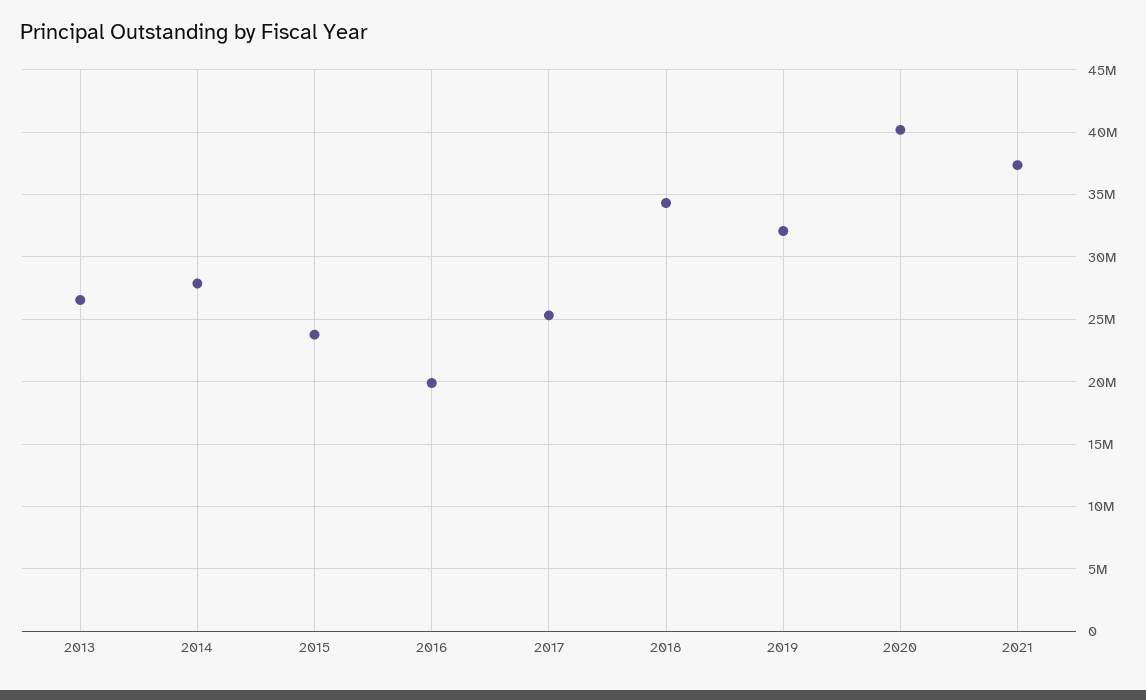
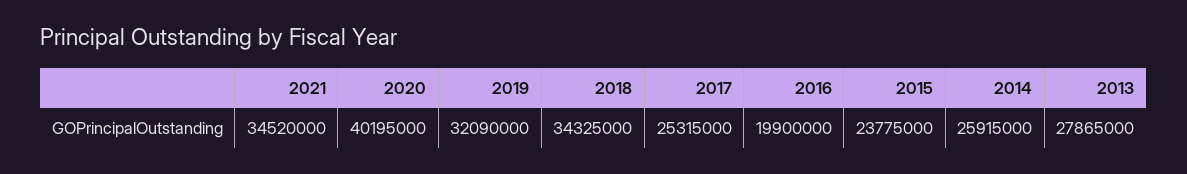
  {
-   "2013": 26500000,
+   "2013": 27865000,
-   "2014": 28000000,
+   "2014": 25915000,
    "2015": 23775000,
    "2016": 19900000,
    "2017": 25315000,
    "2018": 34325000,
    "2019": 32090000,
    "2020": 40195000,
-   "2021": 37500000
+   "2021": 34520000
  }

